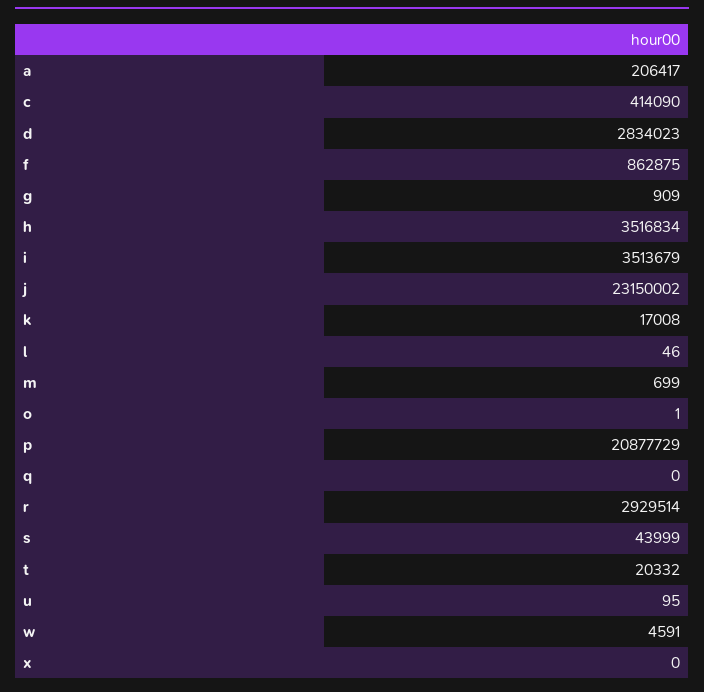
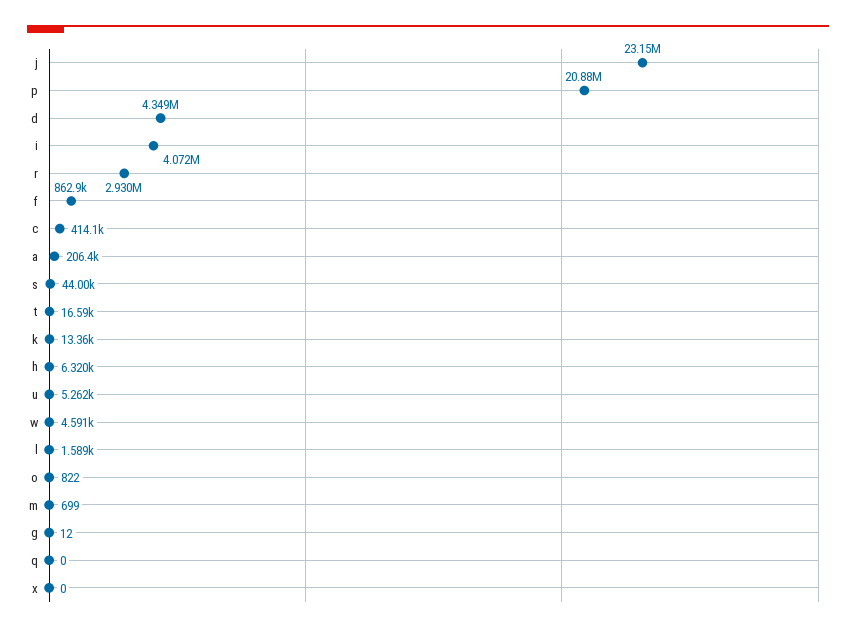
  {
    "a": 206417,
    "c": 414090,
-   "d": 2834023,
+   "d": 4349000,
    "f": 862875,
-   "g": 909,
+   "g": 12,
-   "h": 3516834,
+   "h": 6320,
-   "i": 3513679,
+   "i": 4072000,
    "j": 23150002,
-   "k": 17008,
+   "k": 13360,
-   "l": 46,
+   "l": 1589,
    "m": 699,
-   "o": 1,
+   "o": 822,
    "p": 20877729,
    "q": 0,
    "r": 2929514,
    "s": 43999,
-   "t": 20332,
+   "t": 16590,
-   "u": 95,
+   "u": 5262,
    "w": 4591,
    "x": 0
  }

